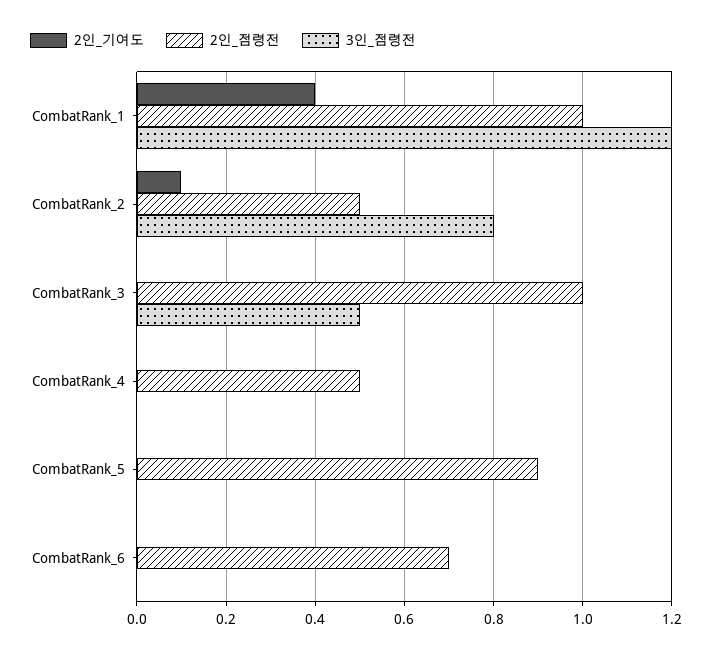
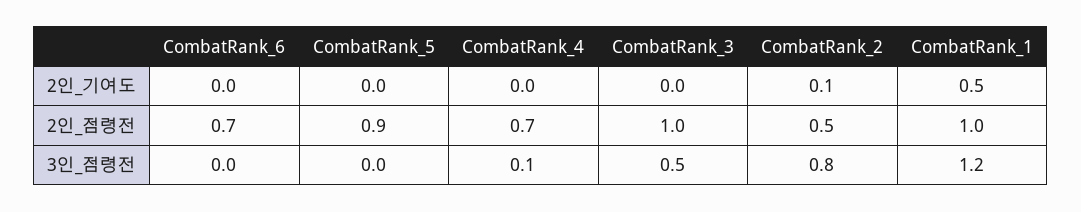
  {
    "2인_기여도": {
-     "CombatRank_1": 0.4,
+     "CombatRank_1": 0.5,
      "CombatRank_2": 0.1,
      "CombatRank_3": 0,
      "CombatRank_4": 0,
      "CombatRank_5": 0,
      "CombatRank_6": 0
    },
    "2인_점령전": {
      "CombatRank_1": 1,
      "CombatRank_2": 0.5,
      "CombatRank_3": 1,
-     "CombatRank_4": 0.5,
+     "CombatRank_4": 0.7,
      "CombatRank_5": 0.9,
      "CombatRank_6": 0.7
    },
    "3인_점령전": {
      "CombatRank_1": 1.2,
      "CombatRank_2": 0.8,
      "CombatRank_3": 0.5,
-     "CombatRank_4": 0,
+     "CombatRank_4": 0.1,
      "CombatRank_5": 0,
      "CombatRank_6": 0
    }
  }

